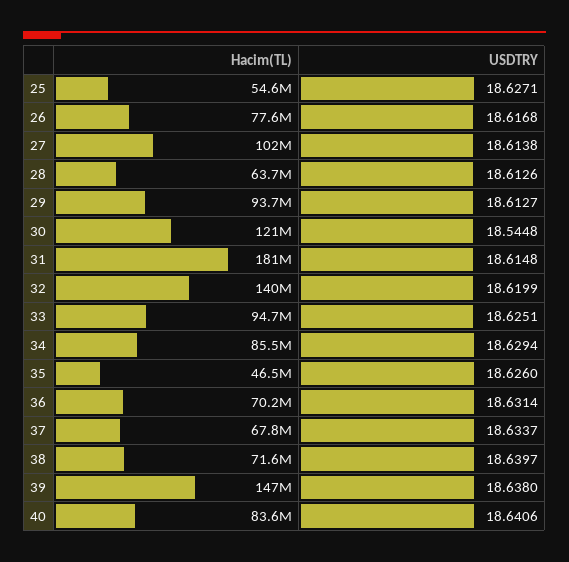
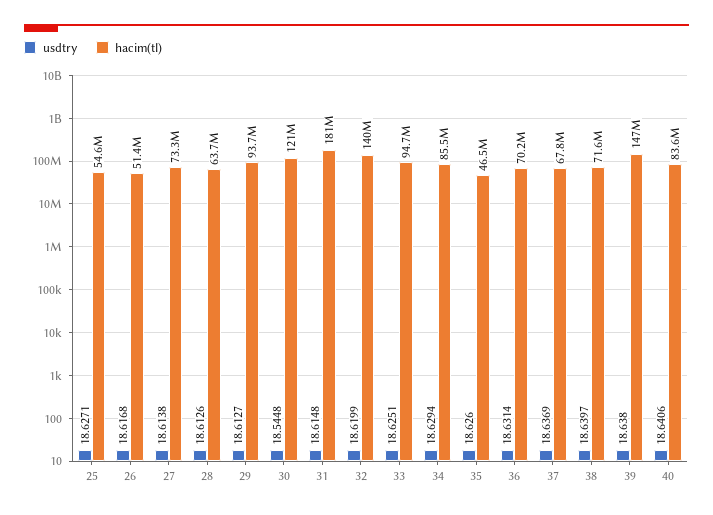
  {
    "Hacim(TL)": {
      "25": 54600000,
-     "26": 77600000,
+     "26": 51400000,
-     "27": 102000000,
+     "27": 73300000,
      "28": 63700000,
      "29": 93700000,
      "30": 121000000,
      "31": 181000000,
      "32": 140000000,
      "33": 94700000,
      "34": 85500000,
      "35": 46500000,
      "36": 70200000,
      "37": 67800000,
      "38": 71600000,
      "39": 147000000,
      "40": 83600000
    },
    "USDTRY": {
      "25": 18.6271,
      "26": 18.6168,
      "27": 18.6138,
      "28": 18.6126,
      "29": 18.6127,
      "30": 18.5448,
      "31": 18.6148,
      "32": 18.6199,
      "33": 18.6251,
      "34": 18.6294,
      "35": 18.626,
      "36": 18.6314,
-     "37": 18.6337,
+     "37": 18.6369,
      "38": 18.6397,
      "39": 18.638,
      "40": 18.6406
    }
  }

